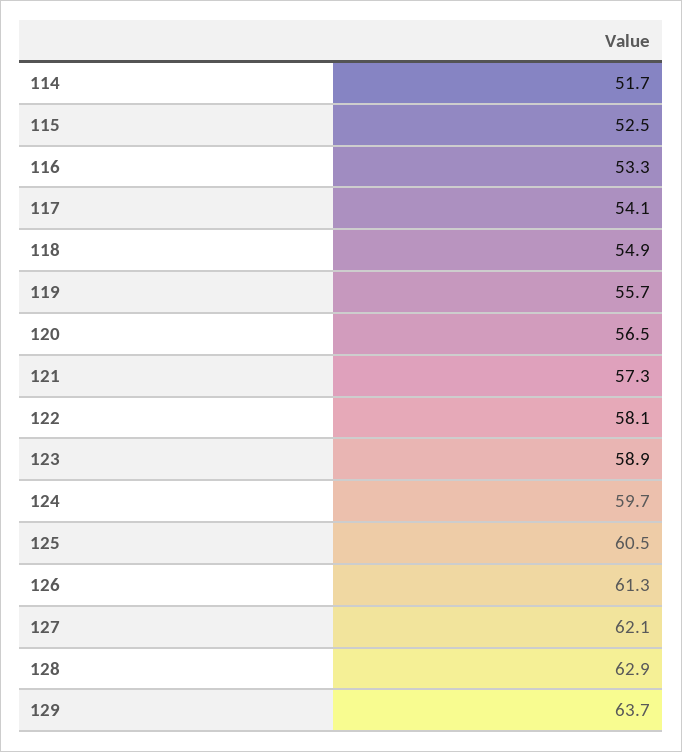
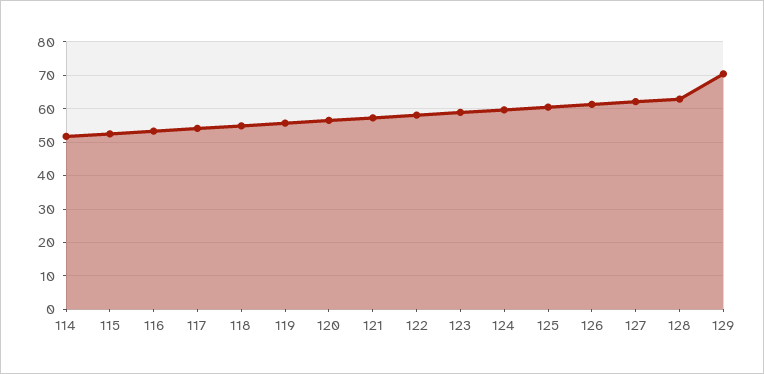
  {
    "114": 51.7,
    "115": 52.5,
    "116": 53.3,
    "117": 54.1,
    "118": 54.9,
    "119": 55.7,
    "120": 56.5,
    "121": 57.3,
    "122": 58.1,
    "123": 58.9,
    "124": 59.7,
    "125": 60.5,
    "126": 61.3,
    "127": 62.1,
    "128": 62.9,
-   "129": 63.7
+   "129": 70
  }

